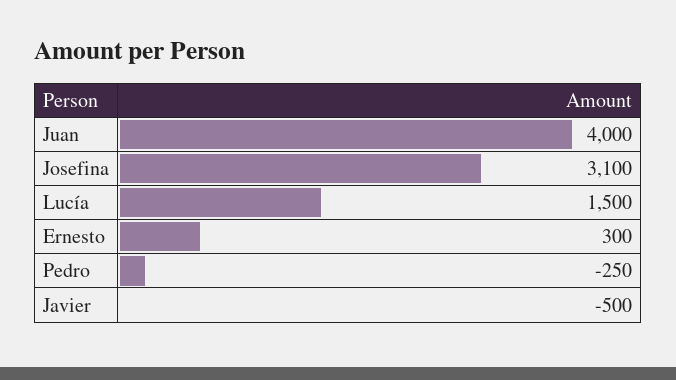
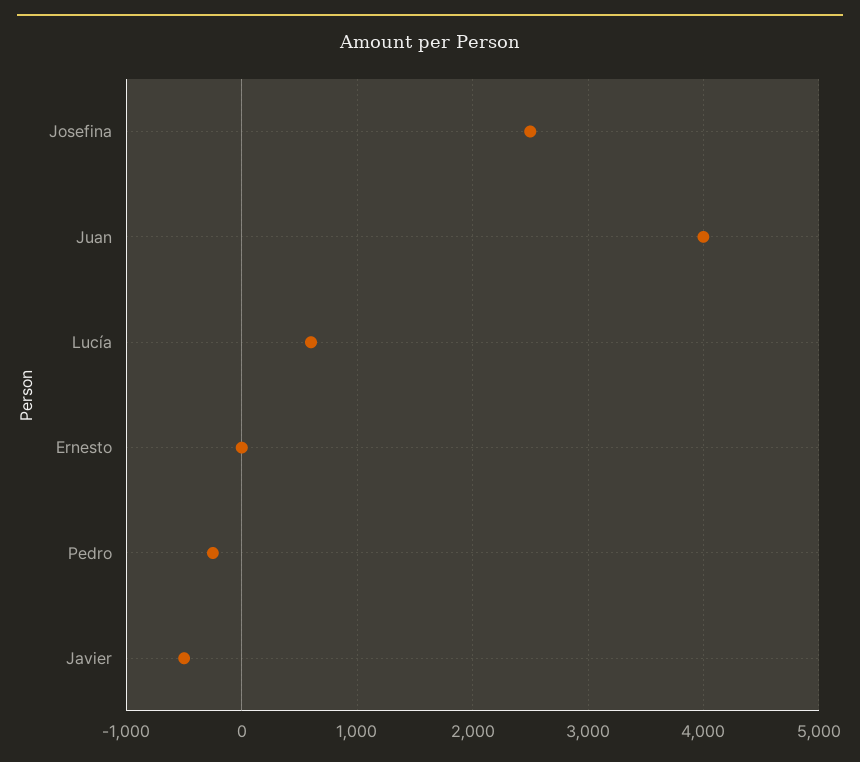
  {
    "Juan": 4000,
-   "Josefina": 3100,
+   "Josefina": 2500,
-   "Lucía": 1500,
+   "Lucía": 600,
-   "Ernesto": 300,
+   "Ernesto": 0,
    "Pedro": -250,
    "Javier": -500
  }

